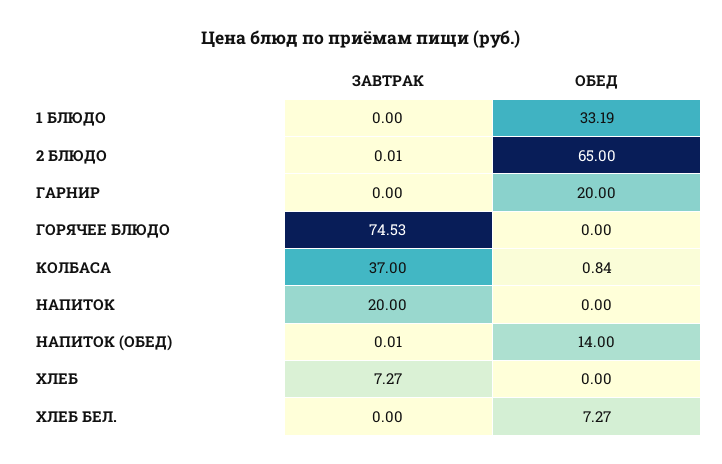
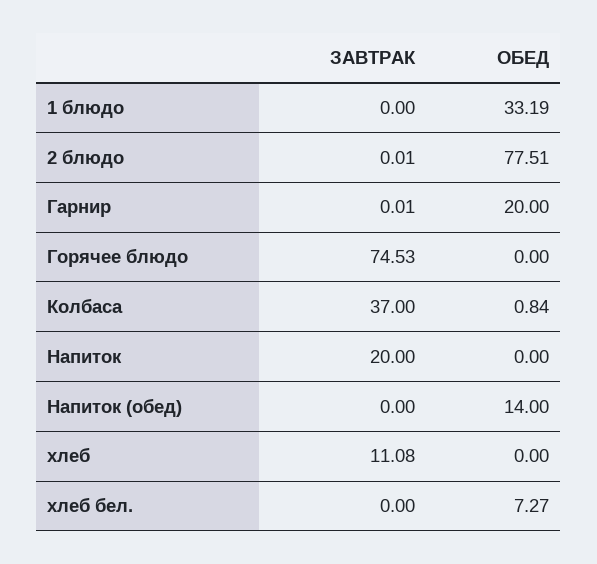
  {
    "ЗАВТРАК": {
      "1 БЛЮДО": 0,
      "2 БЛЮДО": 0.01,
-     "ГАРНИР": 0,
+     "ГАРНИР": 0.01,
      "ГОРЯЧЕЕ БЛЮДО": 74.53,
      "КОЛБАСА": 37,
      "НАПИТОК": 20,
-     "НАПИТОК (ОБЕД)": 0.01,
+     "НАПИТОК (ОБЕД)": 0,
-     "ХЛЕБ": 7.27,
+     "ХЛЕБ": 11.08,
      "ХЛЕБ БЕЛ.": 0
    },
    "ОБЕД": {
      "1 БЛЮДО": 33.19,
-     "2 БЛЮДО": 65,
+     "2 БЛЮДО": 77.51,
      "ГАРНИР": 20,
      "ГОРЯЧЕЕ БЛЮДО": 0,
      "КОЛБАСА": 0.84,
      "НАПИТОК": 0,
      "НАПИТОК (ОБЕД)": 14,
      "ХЛЕБ": 0,
      "ХЛЕБ БЕЛ.": 7.27
    }
  }

